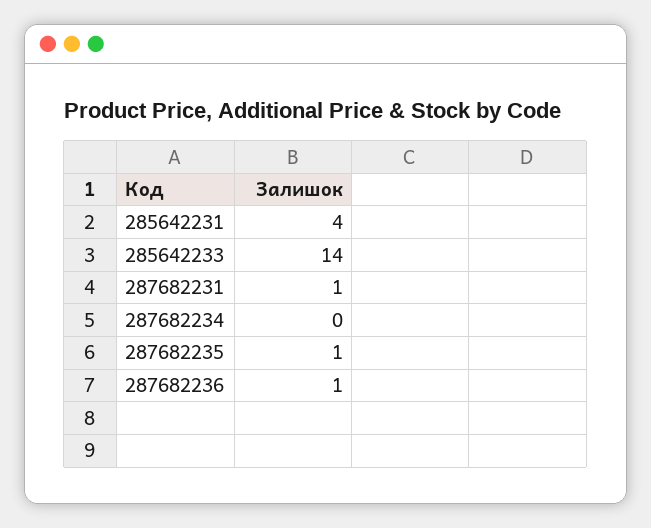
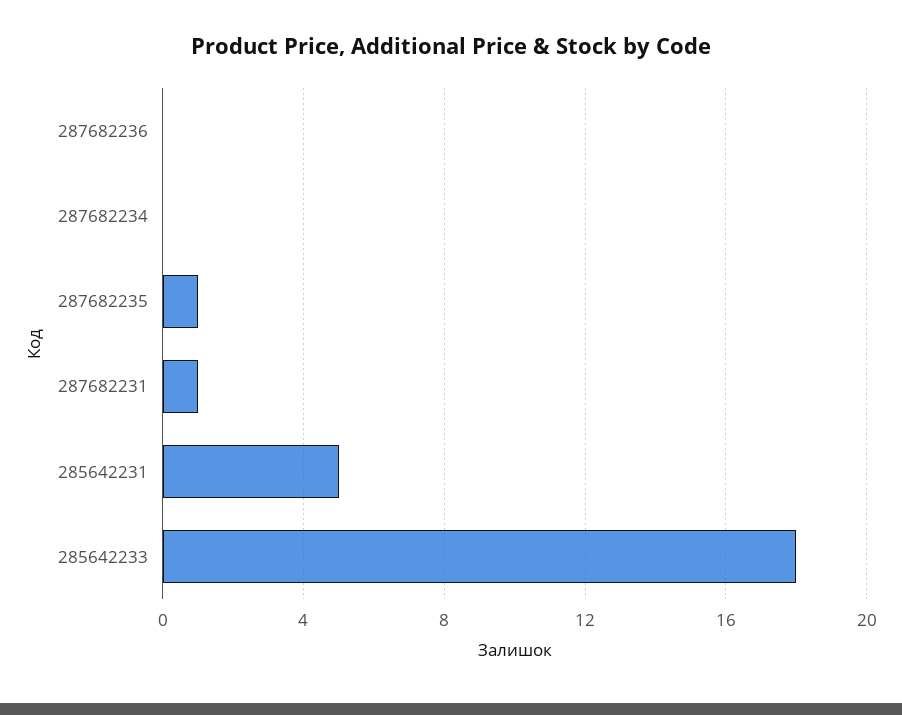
  {
-   "285642231": 4,
+   "285642231": 5,
-   "285642233": 14,
+   "285642233": 18,
    "287682231": 1,
    "287682234": 0,
    "287682235": 1,
-   "287682236": 1
+   "287682236": 0
  }

